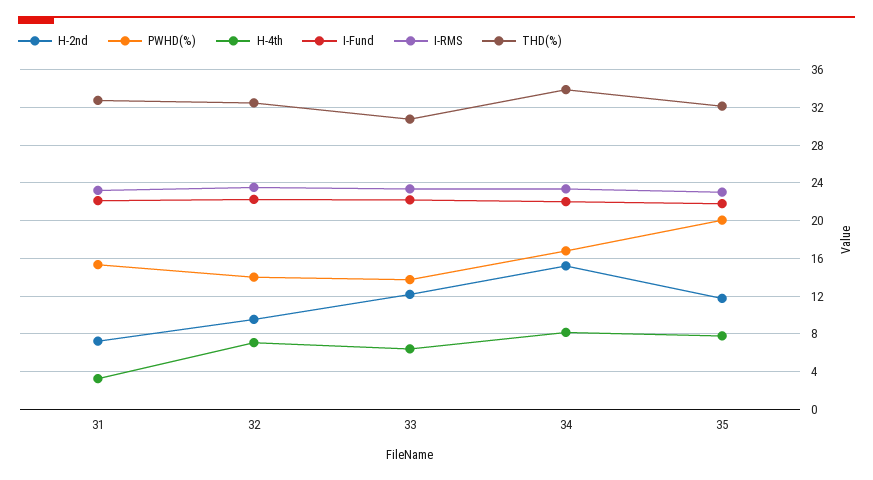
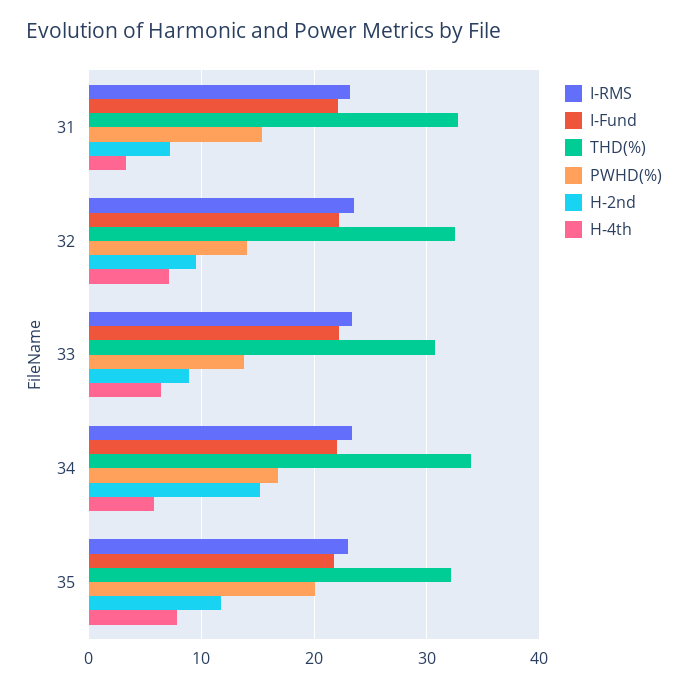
  {
    "H-2nd": {
      "31": 7,
      "32": 10,
-     "33": 12,
+     "33": 9,
      "34": 15,
      "35": 12
    },
    "PWHD(%)": {
      "31": 15,
      "32": 14,
      "33": 14,
      "34": 17,
      "35": 20
    },
    "H-4th": {
      "31": 3,
      "32": 7,
      "33": 6,
-     "34": 8,
+     "34": 6,
      "35": 8
    },
    "I-Fund": {
      "31": 22,
      "32": 22,
      "33": 22,
      "34": 22,
      "35": 22
    },
    "I-RMS": {
      "31": 23,
      "32": 24,
      "33": 23,
      "34": 23,
      "35": 23
    },
    "THD(%)": {
      "31": 33,
      "32": 32,
      "33": 31,
      "34": 34,
      "35": 32
    }
  }

